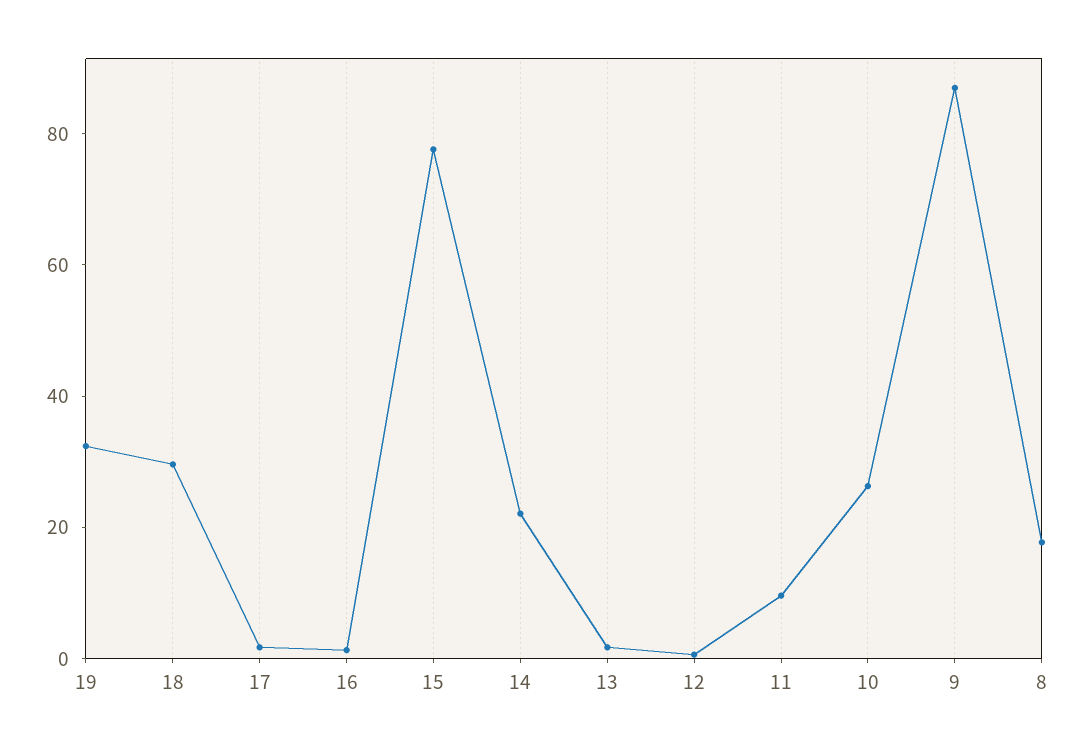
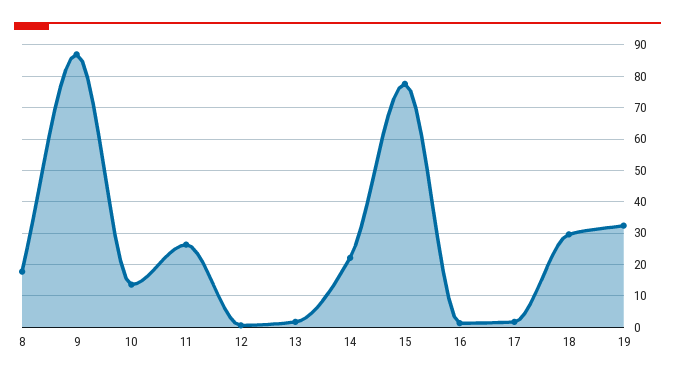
  {
    "19": 32,
    "18": 30,
    "17": 2,
    "16": 2,
    "15": 78,
    "14": 22,
    "13": 2,
    "12": 0,
-   "11": 10,
+   "11": 26,
-   "10": 25,
+   "10": 14,
    "9": 88,
    "8": 18
  }

